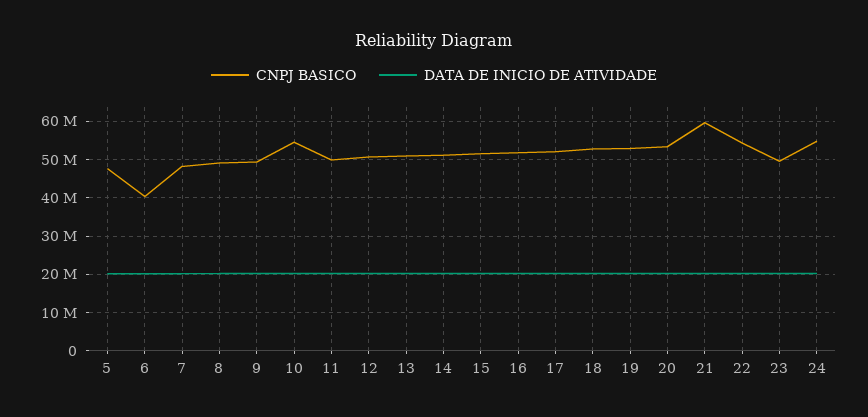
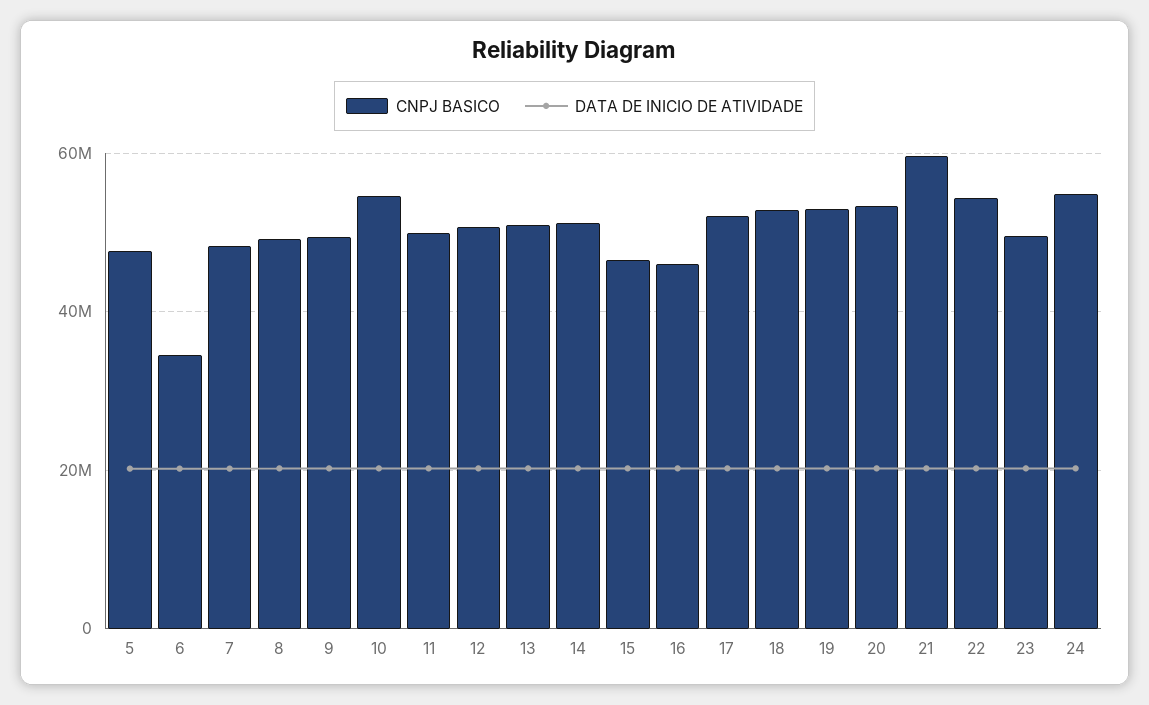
  {
    "CNPJ BASICO": {
      "5": 48000000,
-     "6": 40000000,
+     "6": 34000000,
      "7": 48000000,
      "8": 50000000,
      "9": 50000000,
      "10": 54000000,
      "11": 50000000,
      "12": 50000000,
      "13": 50000000,
      "14": 52000000,
-     "15": 52000000,
+     "15": 46000000,
-     "16": 52000000,
+     "16": 46000000,
      "17": 52000000,
      "18": 52000000,
      "19": 52000000,
      "20": 54000000,
      "21": 60000000,
      "22": 54000000,
      "23": 50000000,
      "24": 54000000
    },
    "DATA DE INICIO DE ATIVIDADE": {
      "5": 20000000,
      "6": 20000000,
      "7": 20000000,
      "8": 20000000,
      "9": 20000000,
      "10": 20000000,
      "11": 20000000,
      "12": 20000000,
      "13": 20000000,
      "14": 20000000,
      "15": 20000000,
      "16": 20000000,
      "17": 20000000,
      "18": 20000000,
      "19": 20000000,
      "20": 20000000,
      "21": 20000000,
      "22": 20000000,
      "23": 20000000,
      "24": 20000000
    }
  }

